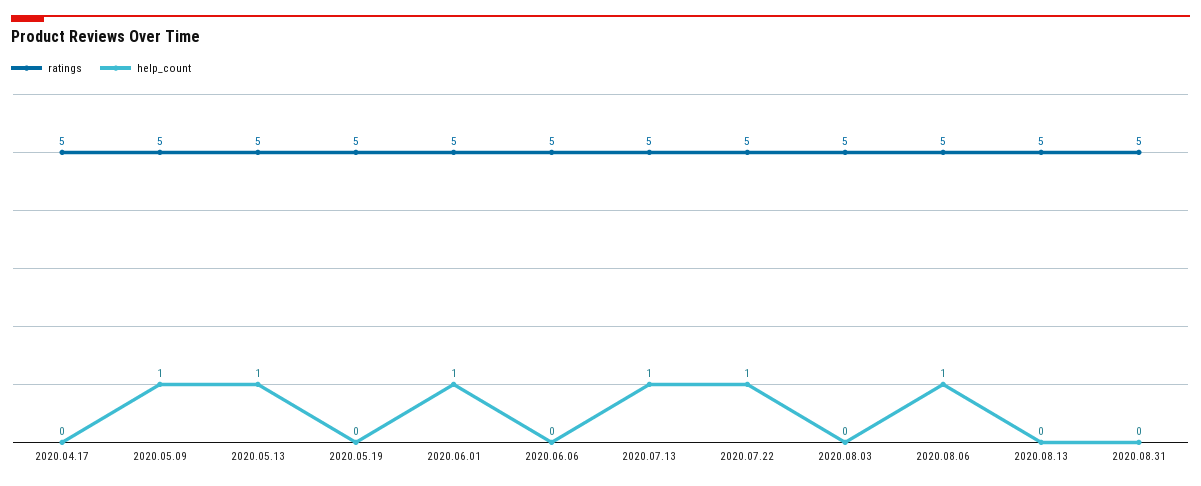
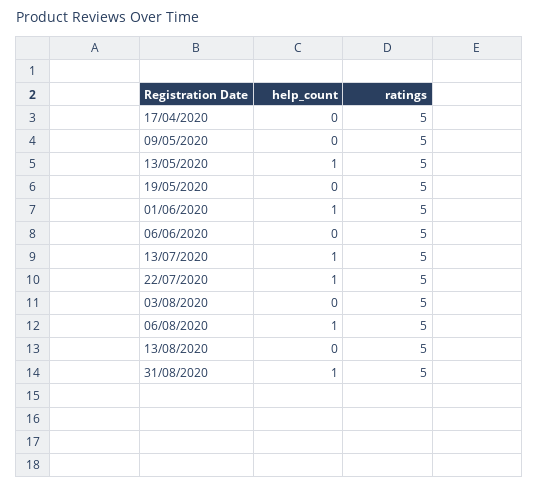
  {
    "ratings": {
      "2020.04.17": 5,
      "2020.05.09": 5,
      "2020.05.13": 5,
      "2020.05.19": 5,
      "2020.06.01": 5,
      "2020.06.06": 5,
      "2020.07.13": 5,
      "2020.07.22": 5,
      "2020.08.03": 5,
      "2020.08.06": 5,
      "2020.08.13": 5,
      "2020.08.31": 5
    },
    "help_count": {
      "2020.04.17": 0,
-     "2020.05.09": 1,
+     "2020.05.09": 0,
      "2020.05.13": 1,
      "2020.05.19": 0,
      "2020.06.01": 1,
      "2020.06.06": 0,
      "2020.07.13": 1,
      "2020.07.22": 1,
      "2020.08.03": 0,
      "2020.08.06": 1,
      "2020.08.13": 0,
-     "2020.08.31": 0
+     "2020.08.31": 1
    }
  }

